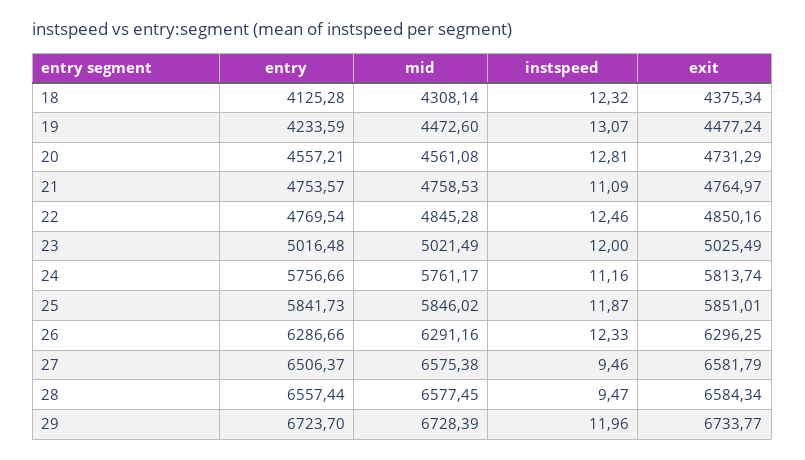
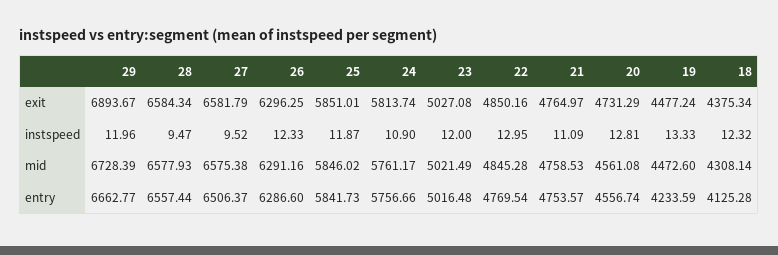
  {
    "entry": {
      "18": 4125.28,
      "19": 4233.59,
-     "20": 4557.21,
+     "20": 4556.74,
      "21": 4753.57,
      "22": 4769.54,
      "23": 5016.48,
      "24": 5756.66,
      "25": 5841.73,
-     "26": 6286.66,
+     "26": 6286.6,
      "27": 6506.37,
      "28": 6557.44,
-     "29": 6723.7
+     "29": 6662.77
    },
    "mid": {
      "18": 4308.14,
      "19": 4472.6,
      "20": 4561.08,
      "21": 4758.53,
      "22": 4845.28,
      "23": 5021.49,
      "24": 5761.17,
      "25": 5846.02,
      "26": 6291.16,
      "27": 6575.38,
-     "28": 6577.45,
+     "28": 6577.93,
      "29": 6728.39
    },
    "instspeed": {
      "18": 12.32,
-     "19": 13.07,
+     "19": 13.33,
      "20": 12.81,
      "21": 11.09,
-     "22": 12.46,
+     "22": 12.95,
      "23": 12,
-     "24": 11.16,
+     "24": 10.9,
      "25": 11.87,
      "26": 12.33,
-     "27": 9.46,
+     "27": 9.52,
      "28": 9.47,
      "29": 11.96
    },
    "exit": {
      "18": 4375.34,
      "19": 4477.24,
      "20": 4731.29,
      "21": 4764.97,
      "22": 4850.16,
-     "23": 5025.49,
+     "23": 5027.08,
      "24": 5813.74,
      "25": 5851.01,
      "26": 6296.25,
      "27": 6581.79,
      "28": 6584.34,
-     "29": 6733.77
+     "29": 6893.67
    }
  }

